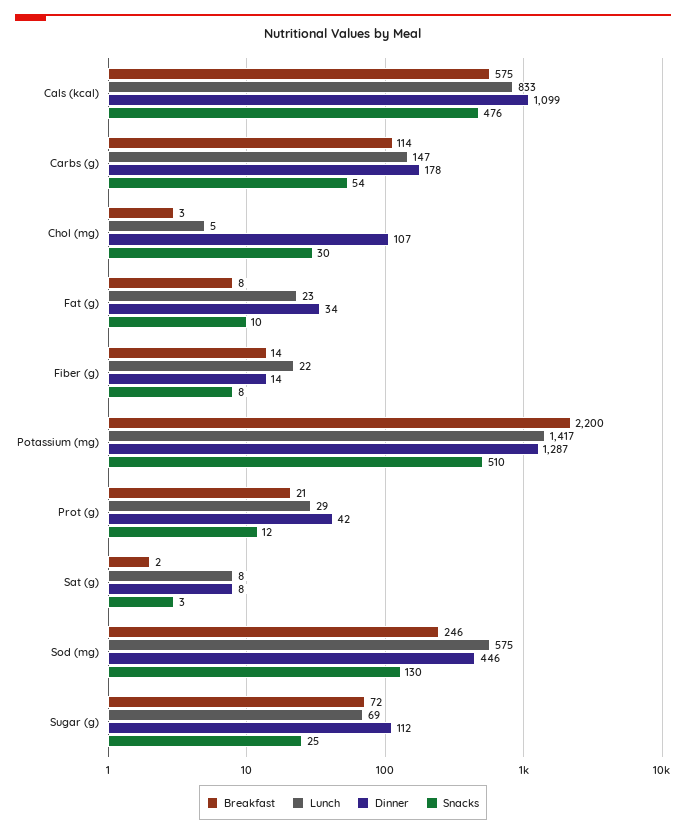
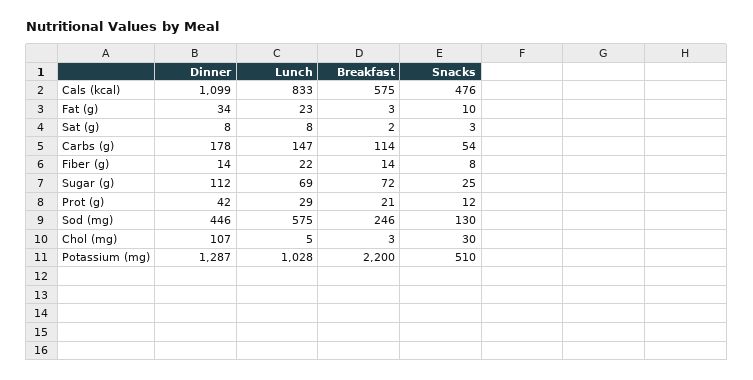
  {
    "Breakfast": {
      "Cals (kcal)": 575,
      "Carbs (g)": 114,
      "Chol (mg)": 3,
-     "Fat (g)": 8,
+     "Fat (g)": 3,
      "Fiber (g)": 14,
      "Potassium (mg)": 2200,
      "Prot (g)": 21,
      "Sat (g)": 2,
      "Sod (mg)": 246,
      "Sugar (g)": 72
    },
    "Lunch": {
      "Cals (kcal)": 833,
      "Carbs (g)": 147,
      "Chol (mg)": 5,
      "Fat (g)": 23,
      "Fiber (g)": 22,
-     "Potassium (mg)": 1417,
+     "Potassium (mg)": 1028,
      "Prot (g)": 29,
      "Sat (g)": 8,
      "Sod (mg)": 575,
      "Sugar (g)": 69
    },
    "Dinner": {
      "Cals (kcal)": 1099,
      "Carbs (g)": 178,
      "Chol (mg)": 107,
      "Fat (g)": 34,
      "Fiber (g)": 14,
      "Potassium (mg)": 1287,
      "Prot (g)": 42,
      "Sat (g)": 8,
      "Sod (mg)": 446,
      "Sugar (g)": 112
    },
    "Snacks": {
      "Cals (kcal)": 476,
      "Carbs (g)": 54,
      "Chol (mg)": 30,
      "Fat (g)": 10,
      "Fiber (g)": 8,
      "Potassium (mg)": 510,
      "Prot (g)": 12,
      "Sat (g)": 3,
      "Sod (mg)": 130,
      "Sugar (g)": 25
    }
  }

